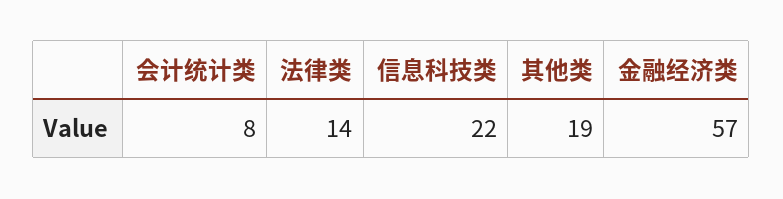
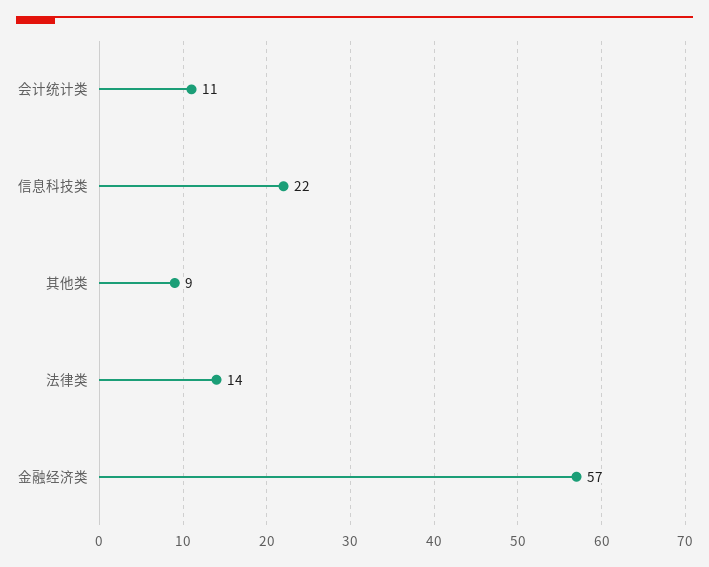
  {
-   "会计统计类": 8,
+   "会计统计类": 11,
    "法律类": 14,
    "信息科技类": 22,
-   "其他类": 19,
+   "其他类": 9,
    "金融经济类": 57
  }

